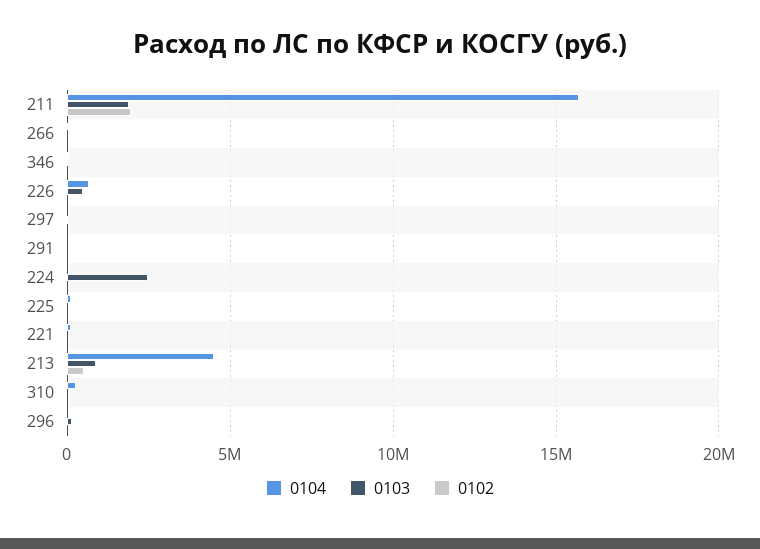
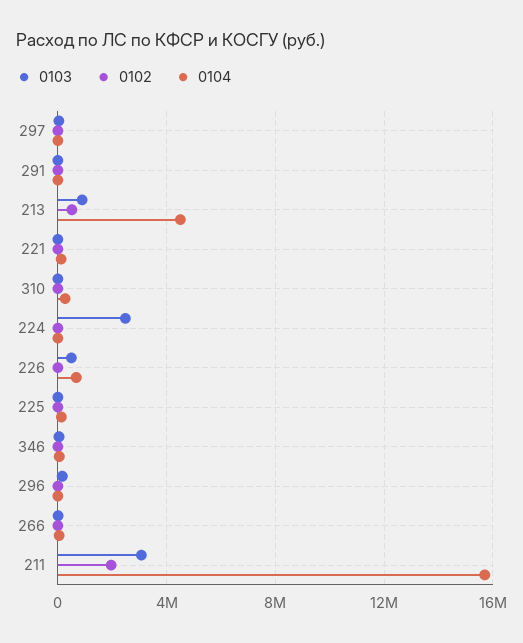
  {
    "0104": {
      "211": 15500000,
      "266": 0,
      "346": 0,
      "226": 500000,
      "297": 0,
      "291": 0,
      "224": 0,
      "225": 0,
      "221": 0,
      "213": 4500000,
      "310": 500000,
      "296": 0
    },
    "0103": {
-     "211": 2000000,
+     "211": 3000000,
      "266": 0,
      "346": 0,
      "226": 500000,
      "297": 0,
      "291": 0,
      "224": 2500000,
      "225": 0,
      "221": 0,
      "213": 1000000,
      "310": 0,
      "296": 0
    },
    "0102": {
      "211": 2000000,
      "266": 0,
      "346": 0,
      "226": 0,
      "297": 0,
      "291": 0,
      "224": 0,
      "225": 0,
      "221": 0,
      "213": 500000,
      "310": 0,
      "296": 0
    }
  }

